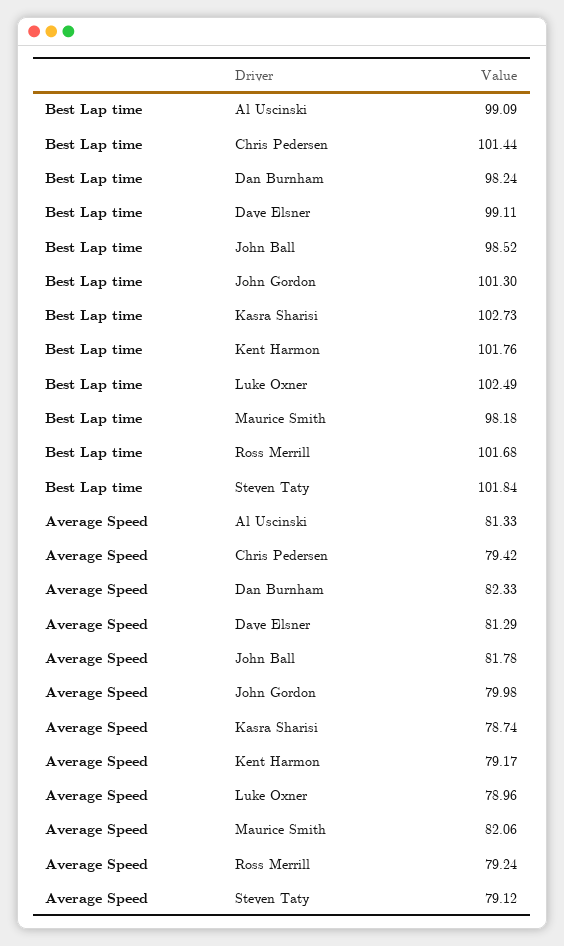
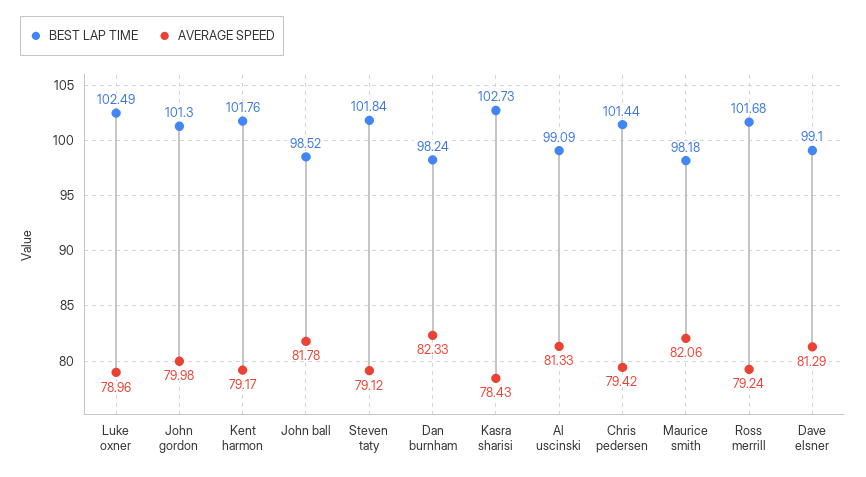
  {
    "Best Lap time": {
      "Al Uscinski": 99.09,
      "Chris Pedersen": 101.44,
      "Dan Burnham": 98.24,
-     "Dave Elsner": 99.11,
+     "Dave Elsner": 99.1,
      "John Ball": 98.52,
      "John Gordon": 101.3,
      "Kasra Sharisi": 102.73,
      "Kent Harmon": 101.76,
      "Luke Oxner": 102.49,
      "Maurice Smith": 98.18,
      "Ross Merrill": 101.68,
      "Steven Taty": 101.84
    },
    "Average Speed": {
      "Al Uscinski": 81.33,
      "Chris Pedersen": 79.42,
      "Dan Burnham": 82.33,
      "Dave Elsner": 81.29,
      "John Ball": 81.78,
      "John Gordon": 79.98,
-     "Kasra Sharisi": 78.74,
+     "Kasra Sharisi": 78.43,
      "Kent Harmon": 79.17,
      "Luke Oxner": 78.96,
      "Maurice Smith": 82.06,
      "Ross Merrill": 79.24,
      "Steven Taty": 79.12
    }
  }

